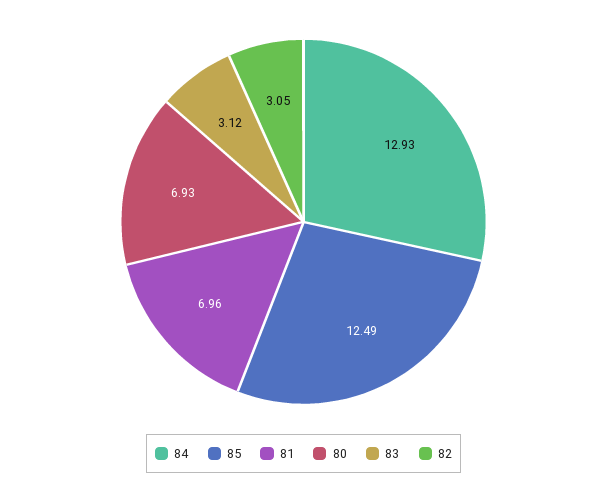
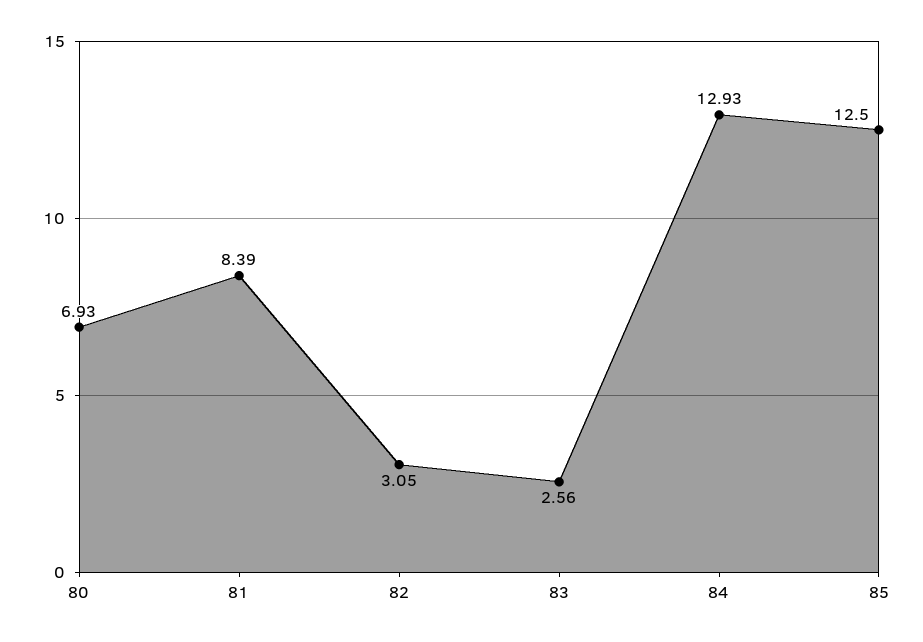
  {
    "84": 12.93,
-   "85": 12.49,
+   "85": 12.5,
-   "81": 6.96,
+   "81": 8.39,
    "80": 6.93,
-   "83": 3.12,
+   "83": 2.56,
    "82": 3.05
  }

